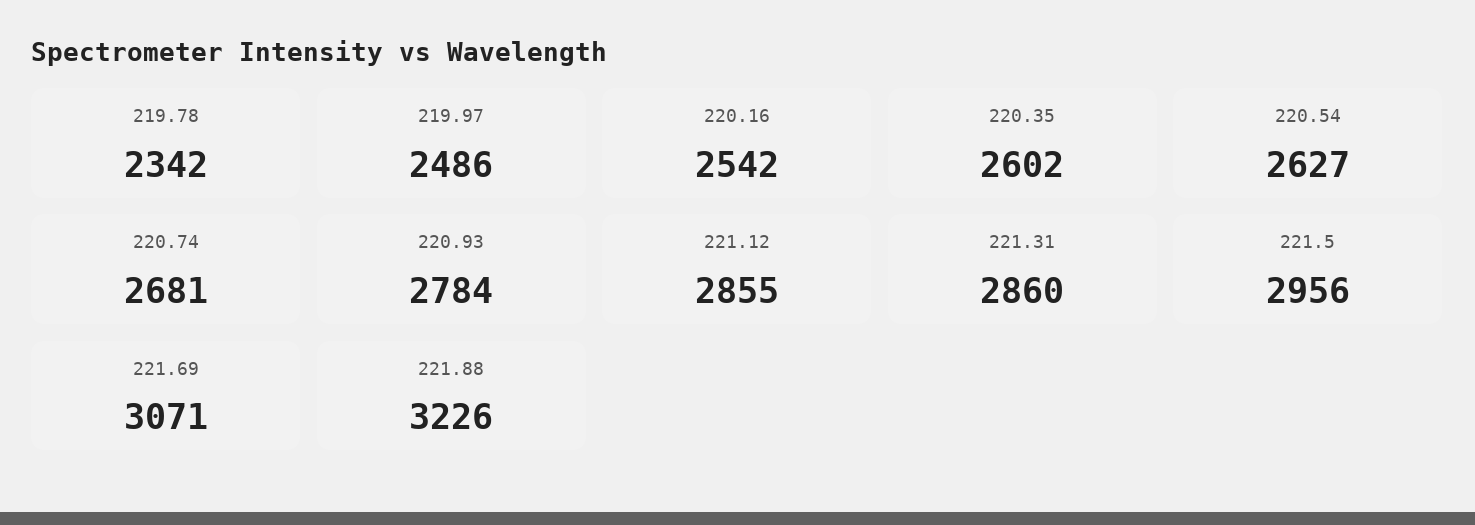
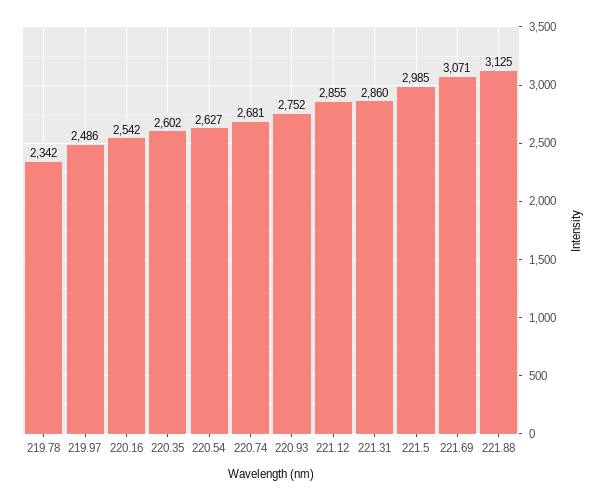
  {
    "219.78": 2342,
    "219.97": 2486,
    "220.16": 2542,
    "220.35": 2602,
    "220.54": 2627,
    "220.74": 2681,
-   "220.93": 2784,
+   "220.93": 2752,
    "221.12": 2855,
    "221.31": 2860,
-   "221.5": 2956,
+   "221.5": 2985,
    "221.69": 3071,
-   "221.88": 3226
+   "221.88": 3125
  }

